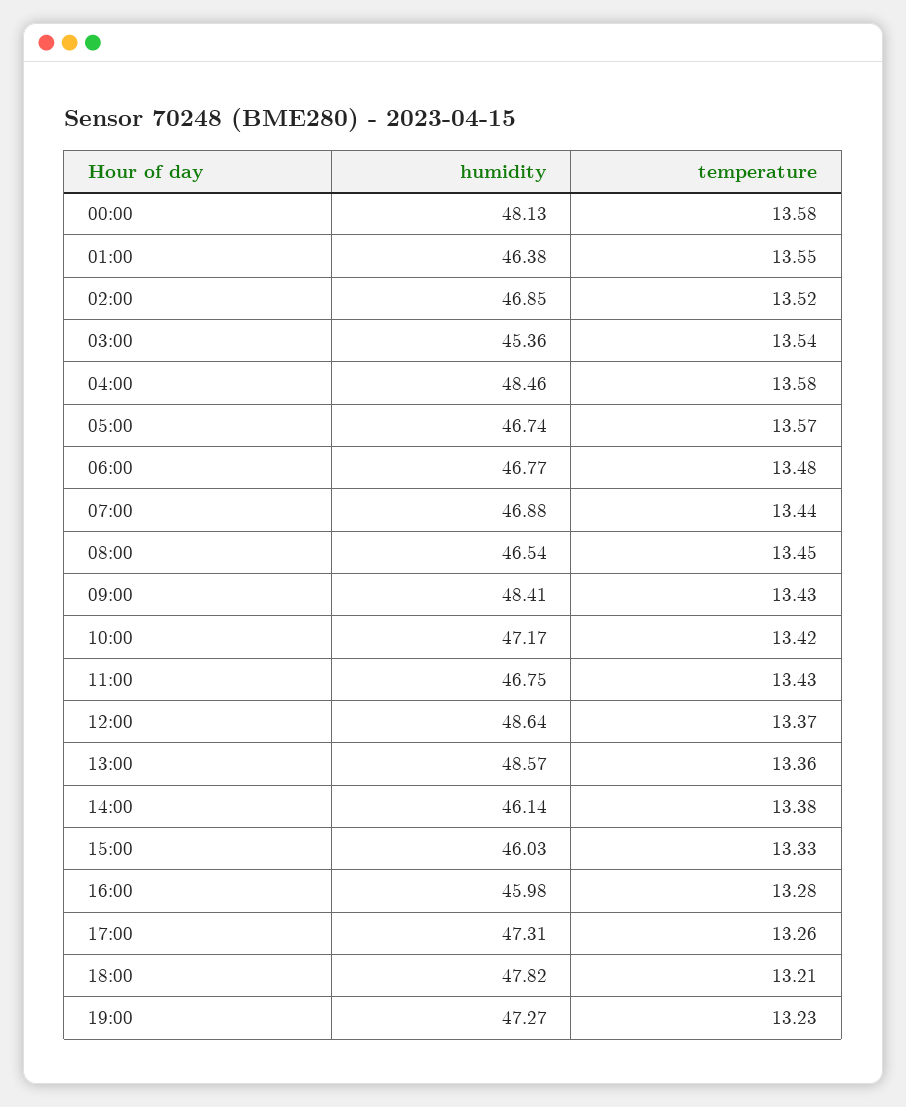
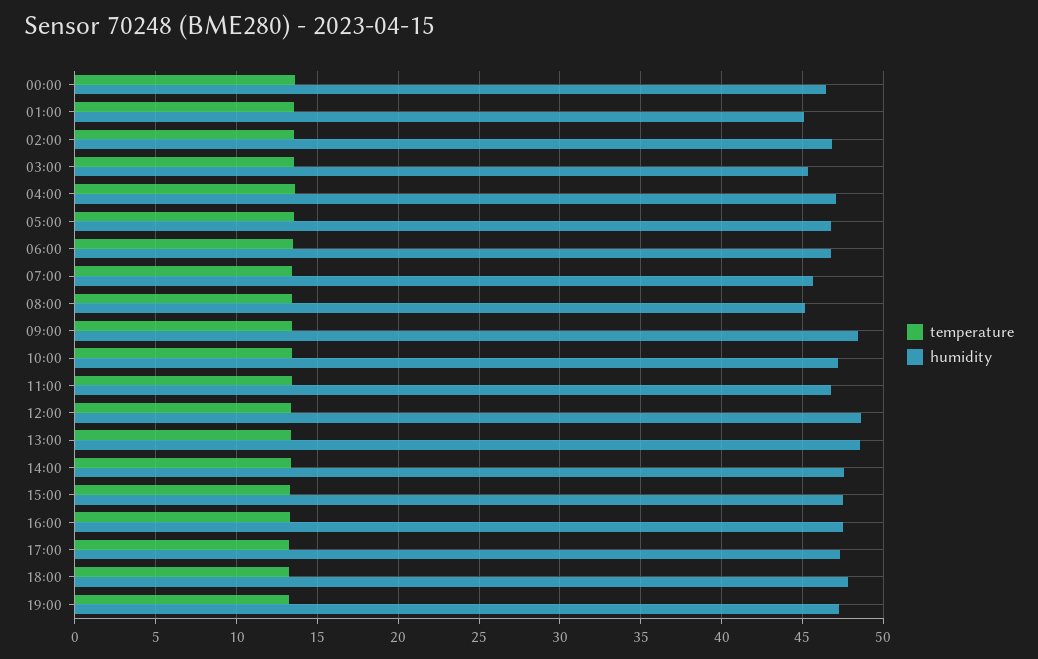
  {
    "humidity": {
-     "00:00": 48.13,
+     "00:00": 46.5,
-     "01:00": 46.38,
+     "01:00": 45,
      "02:00": 46.85,
      "03:00": 45.36,
-     "04:00": 48.46,
+     "04:00": 47,
      "05:00": 46.74,
      "06:00": 46.77,
-     "07:00": 46.88,
+     "07:00": 45.5,
-     "08:00": 46.54,
+     "08:00": 45,
      "09:00": 48.41,
      "10:00": 47.17,
      "11:00": 46.75,
      "12:00": 48.64,
      "13:00": 48.57,
-     "14:00": 46.14,
+     "14:00": 47.5,
-     "15:00": 46.03,
+     "15:00": 47.5,
-     "16:00": 45.98,
+     "16:00": 47.5,
      "17:00": 47.31,
      "18:00": 47.82,
      "19:00": 47.27
    },
    "temperature": {
      "00:00": 13.58,
      "01:00": 13.55,
      "02:00": 13.52,
      "03:00": 13.54,
      "04:00": 13.58,
      "05:00": 13.57,
      "06:00": 13.48,
      "07:00": 13.44,
      "08:00": 13.45,
      "09:00": 13.43,
      "10:00": 13.42,
      "11:00": 13.43,
      "12:00": 13.37,
      "13:00": 13.36,
      "14:00": 13.38,
      "15:00": 13.33,
      "16:00": 13.28,
      "17:00": 13.26,
      "18:00": 13.21,
      "19:00": 13.23
    }
  }

